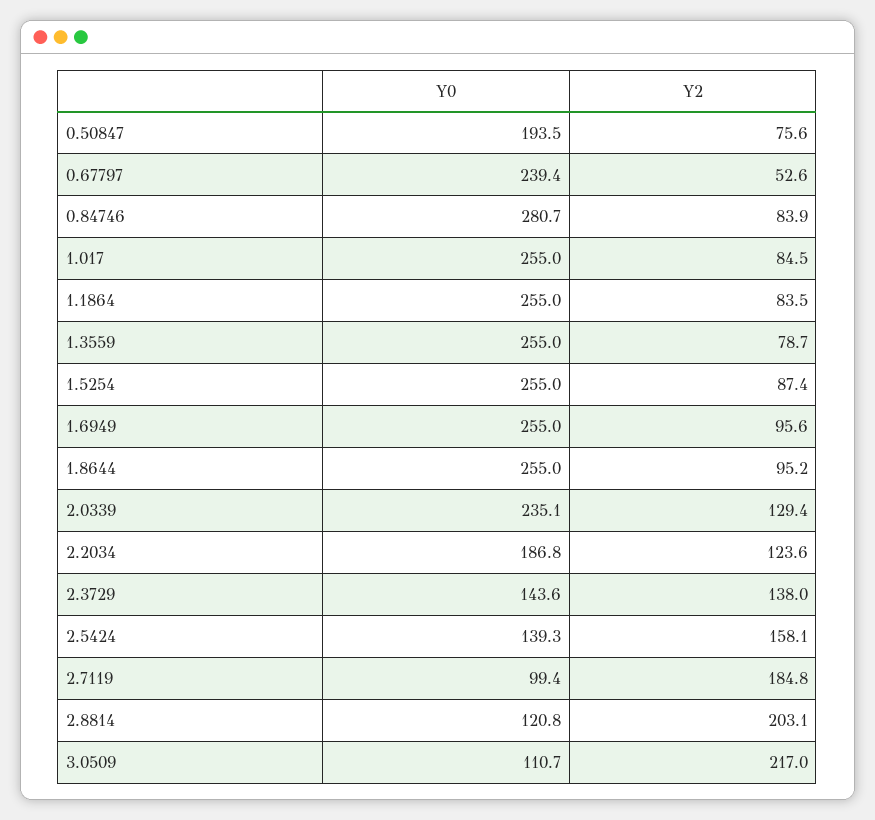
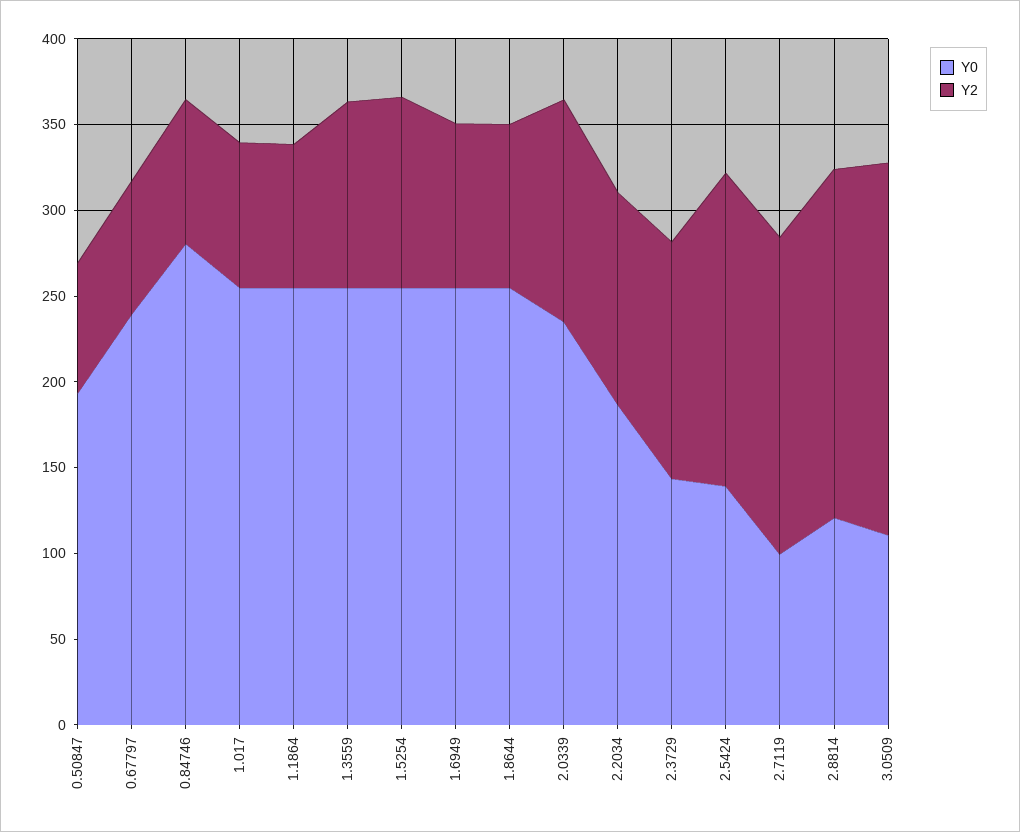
  {
    "Y0": {
      "0.50847": 193.5,
      "0.67797": 239.4,
      "0.84746": 280.7,
      "1.017": 255,
      "1.1864": 255,
      "1.3559": 255,
      "1.5254": 255,
      "1.6949": 255,
      "1.8644": 255,
      "2.0339": 235.1,
      "2.2034": 186.8,
      "2.3729": 143.6,
      "2.5424": 139.3,
      "2.7119": 99.4,
      "2.8814": 120.8,
      "3.0509": 110.7
    },
    "Y2": {
      "0.50847": 75.6,
-     "0.67797": 52.6,
+     "0.67797": 80,
      "0.84746": 83.9,
      "1.017": 84.5,
      "1.1864": 83.5,
-     "1.3559": 78.7,
+     "1.3559": 110,
-     "1.5254": 87.4,
+     "1.5254": 110,
      "1.6949": 95.6,
      "1.8644": 95.2,
      "2.0339": 129.4,
      "2.2034": 123.6,
      "2.3729": 138,
-     "2.5424": 158.1,
+     "2.5424": 180,
      "2.7119": 184.8,
      "2.8814": 203.1,
      "3.0509": 217
    }
  }

